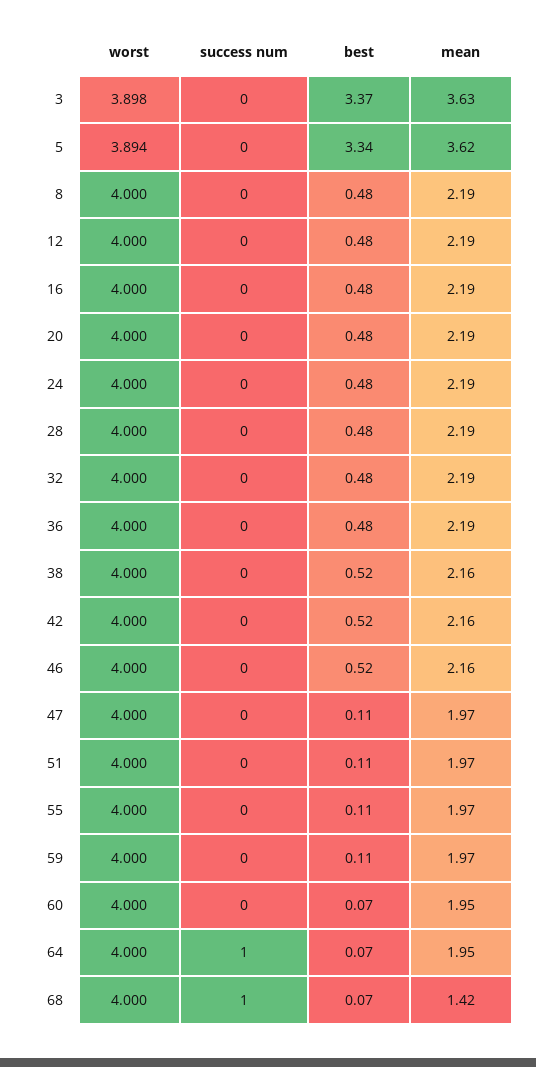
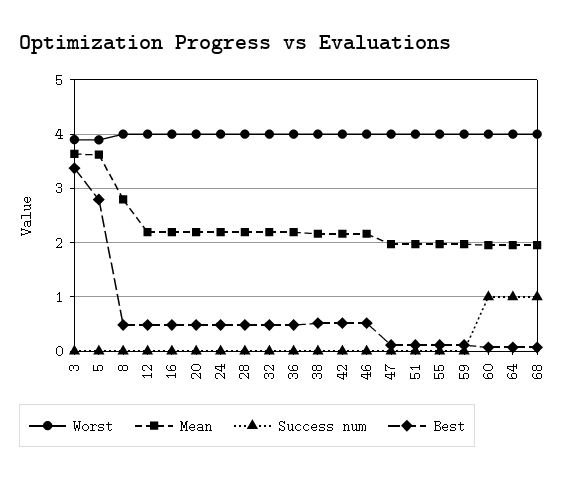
  {
    "worst": {
      "3": 3.898,
      "5": 3.894,
      "8": 4,
      "12": 4,
      "16": 4,
      "20": 4,
      "24": 4,
      "28": 4,
      "32": 4,
      "36": 4,
      "38": 4,
      "42": 4,
      "46": 4,
      "47": 4,
      "51": 4,
      "55": 4,
      "59": 4,
      "60": 4,
      "64": 4,
      "68": 4
    },
    "success num": {
      "3": 0,
      "5": 0,
      "8": 0,
      "12": 0,
      "16": 0,
      "20": 0,
      "24": 0,
      "28": 0,
      "32": 0,
      "36": 0,
      "38": 0,
      "42": 0,
      "46": 0,
      "47": 0,
      "51": 0,
      "55": 0,
      "59": 0,
-     "60": 0,
+     "60": 1,
      "64": 1,
      "68": 1
    },
    "best": {
      "3": 3.37,
-     "5": 3.34,
+     "5": 2.8,
      "8": 0.48,
      "12": 0.48,
      "16": 0.48,
      "20": 0.48,
      "24": 0.48,
      "28": 0.48,
      "32": 0.48,
      "36": 0.48,
      "38": 0.52,
      "42": 0.52,
      "46": 0.52,
      "47": 0.11,
      "51": 0.11,
      "55": 0.11,
      "59": 0.11,
      "60": 0.07,
      "64": 0.07,
      "68": 0.07
    },
    "mean": {
      "3": 3.63,
      "5": 3.62,
-     "8": 2.19,
+     "8": 2.8,
      "12": 2.19,
      "16": 2.19,
      "20": 2.19,
      "24": 2.19,
      "28": 2.19,
      "32": 2.19,
      "36": 2.19,
      "38": 2.16,
      "42": 2.16,
      "46": 2.16,
      "47": 1.97,
      "51": 1.97,
      "55": 1.97,
      "59": 1.97,
      "60": 1.95,
      "64": 1.95,
-     "68": 1.42
+     "68": 2
    }
  }

